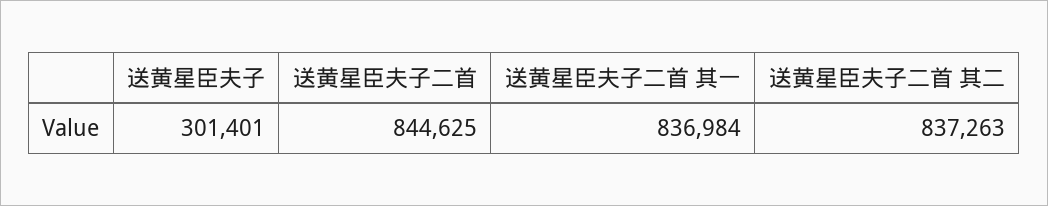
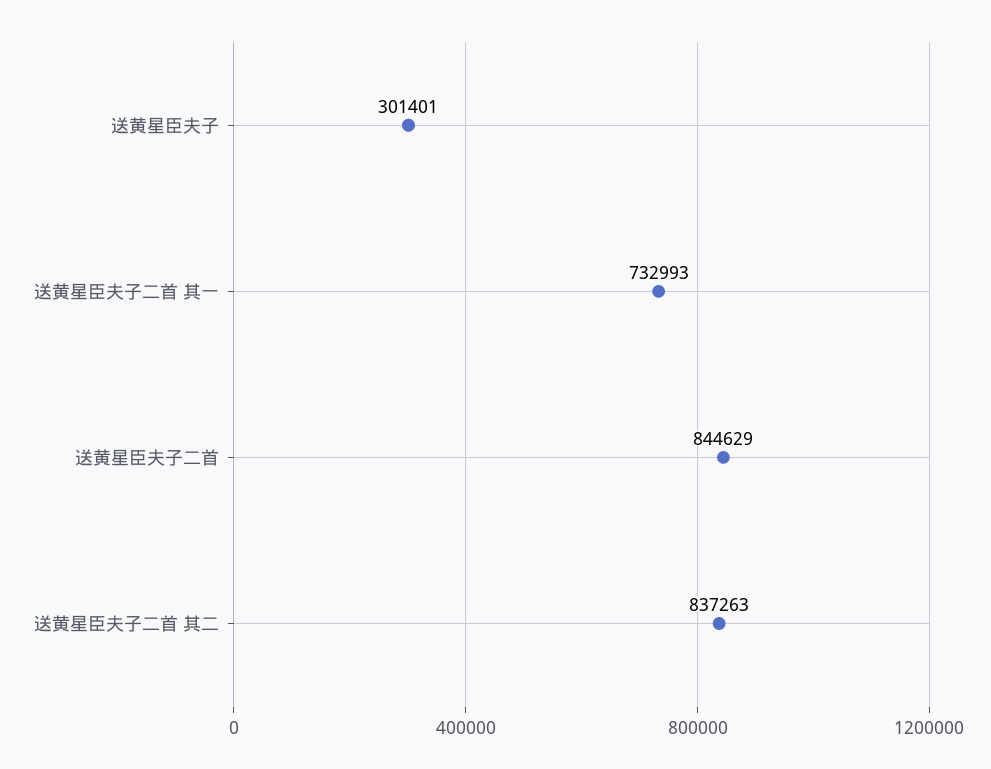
  {
    "送黄星臣夫子": 301401,
-   "送黄星臣夫子二首": 844625,
+   "送黄星臣夫子二首": 844629,
-   "送黄星臣夫子二首 其一": 836984,
+   "送黄星臣夫子二首 其一": 732993,
    "送黄星臣夫子二首 其二": 837263
  }

